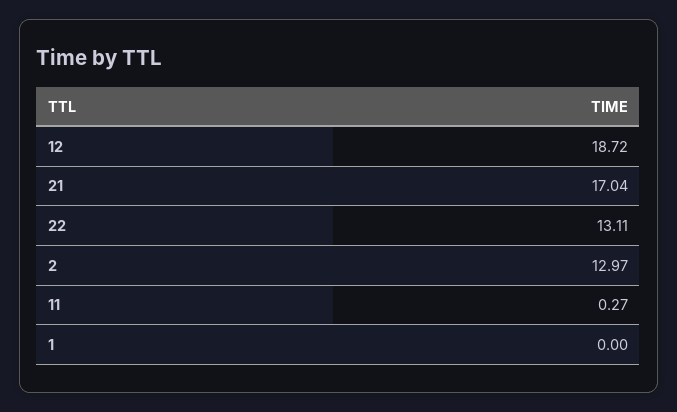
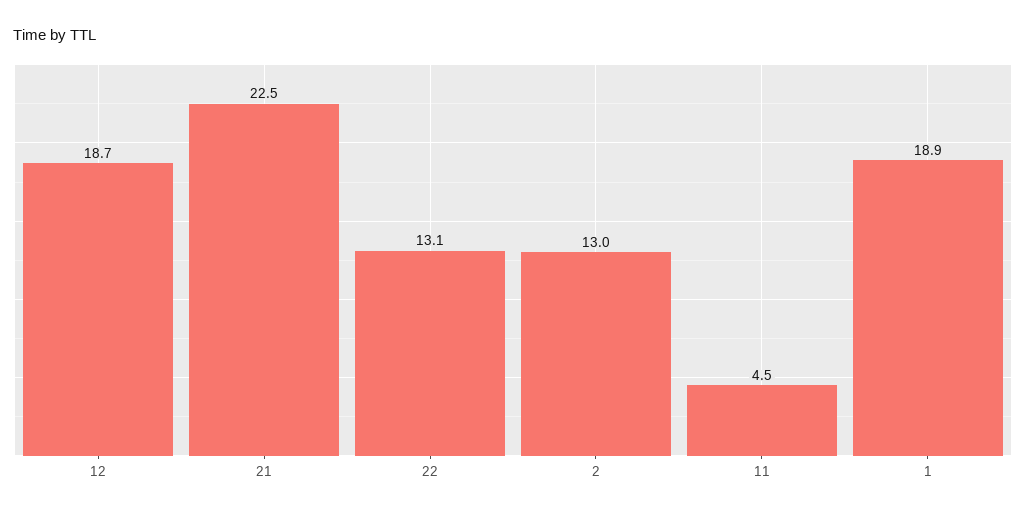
  {
    "12": 18.72,
-   "21": 17.04,
+   "21": 22.5,
    "22": 13.11,
    "2": 12.97,
-   "11": 0.27,
+   "11": 4.5,
-   "1": 0
+   "1": 18.9
  }

